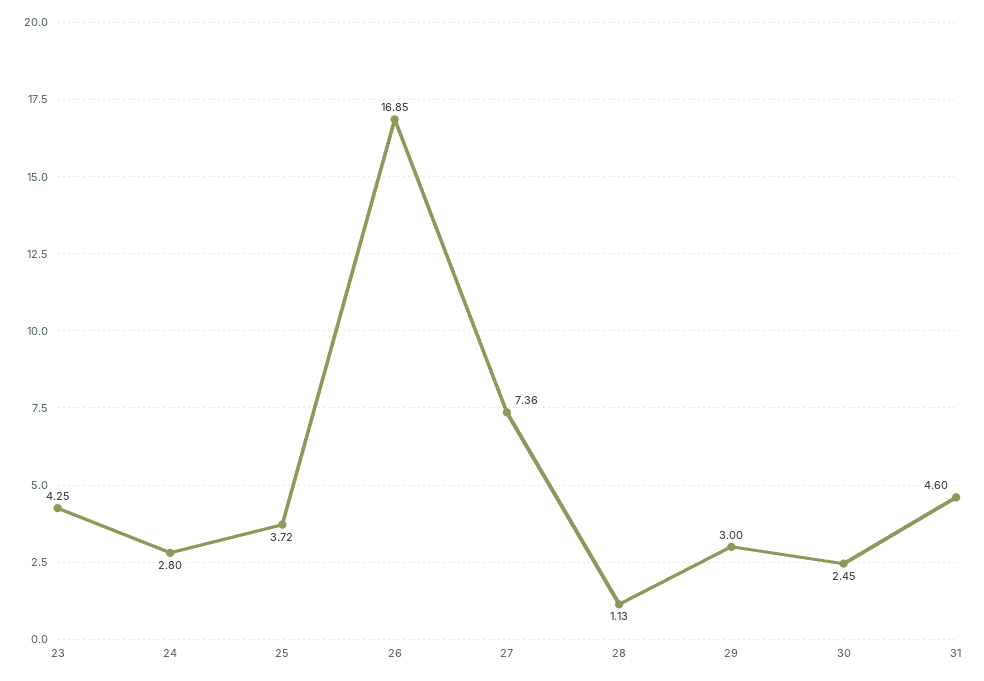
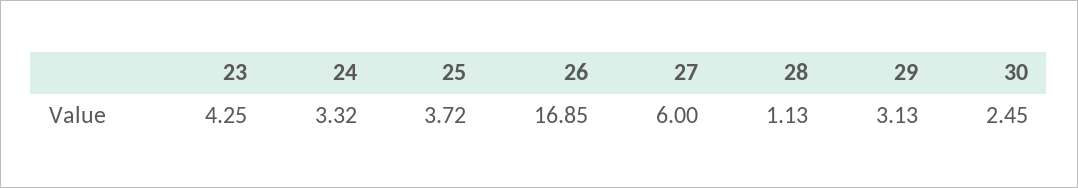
  {
    "23": 4.25,
-   "24": 2.8,
+   "24": 3.32,
    "25": 3.72,
    "26": 16.85,
-   "27": 7.36,
+   "27": 6,
    "28": 1.13,
-   "29": 3,
+   "29": 3.13,
-   "30": 2.45,
+   "30": 2.45
-   "31": 4.6
  }

